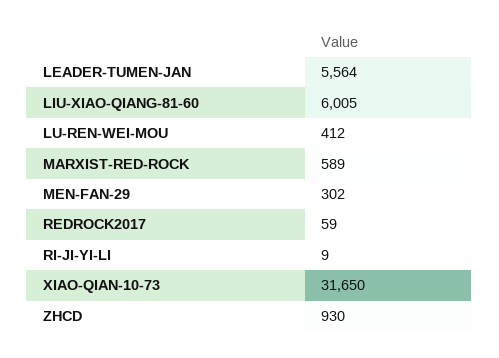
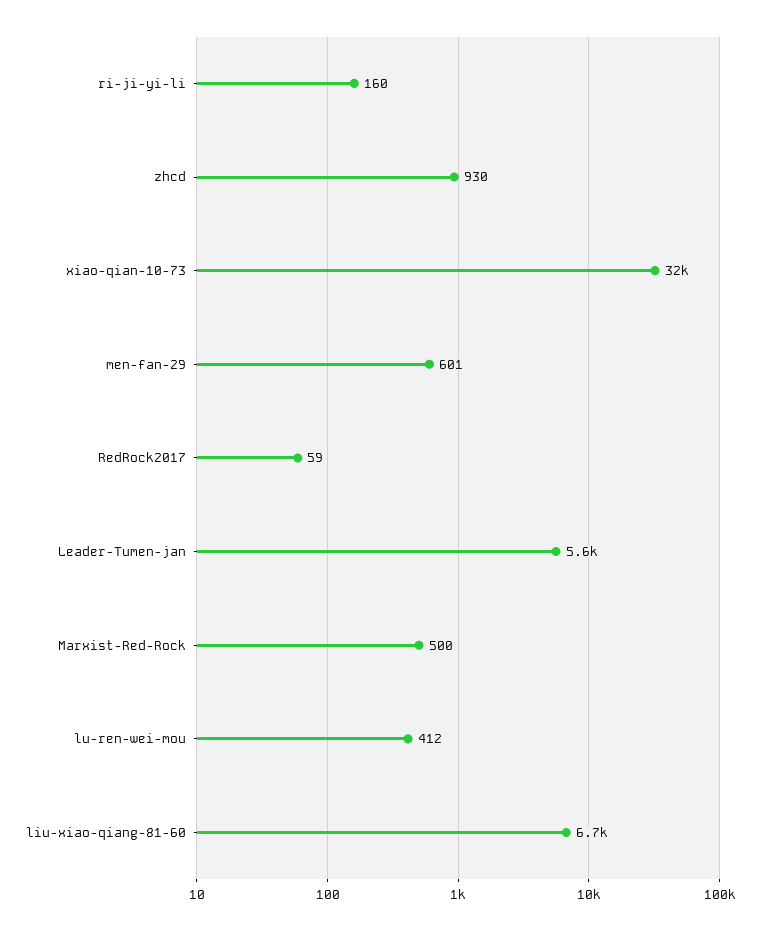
  {
    "LEADER-TUMEN-JAN": 5564,
-   "LIU-XIAO-QIANG-81-60": 6005,
+   "LIU-XIAO-QIANG-81-60": 6700,
    "LU-REN-WEI-MOU": 412,
-   "MARXIST-RED-ROCK": 589,
+   "MARXIST-RED-ROCK": 500,
-   "MEN-FAN-29": 302,
+   "MEN-FAN-29": 601,
    "REDROCK2017": 59,
-   "RI-JI-YI-LI": 9,
+   "RI-JI-YI-LI": 160,
    "XIAO-QIAN-10-73": 31650,
    "ZHCD": 930
  }

